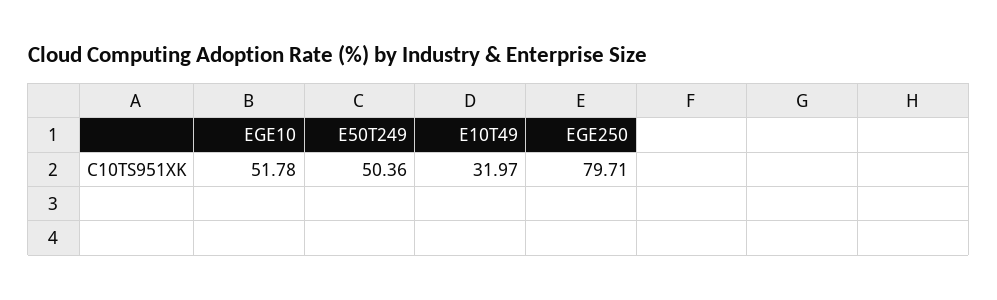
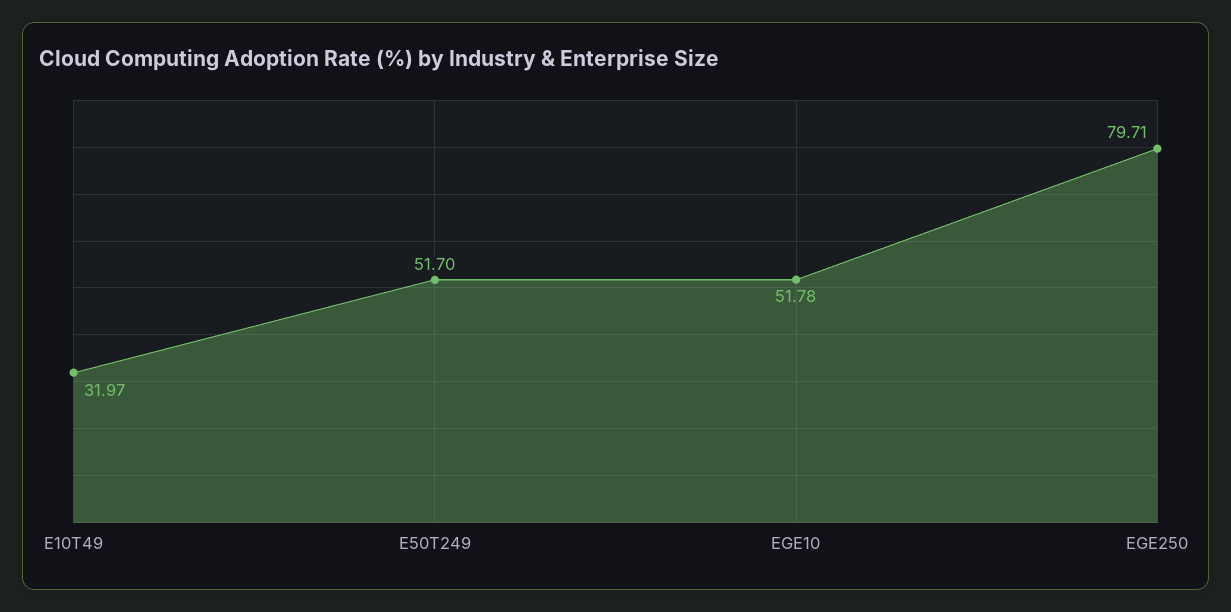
  {
    "EGE10": 51.78,
-   "E50T249": 50.36,
+   "E50T249": 51.7,
    "E10T49": 31.97,
    "EGE250": 79.71
  }

